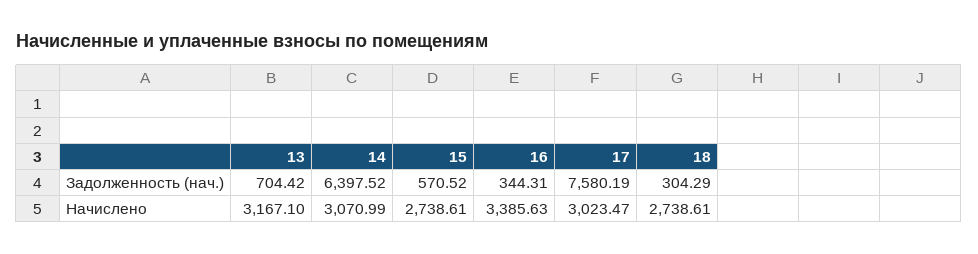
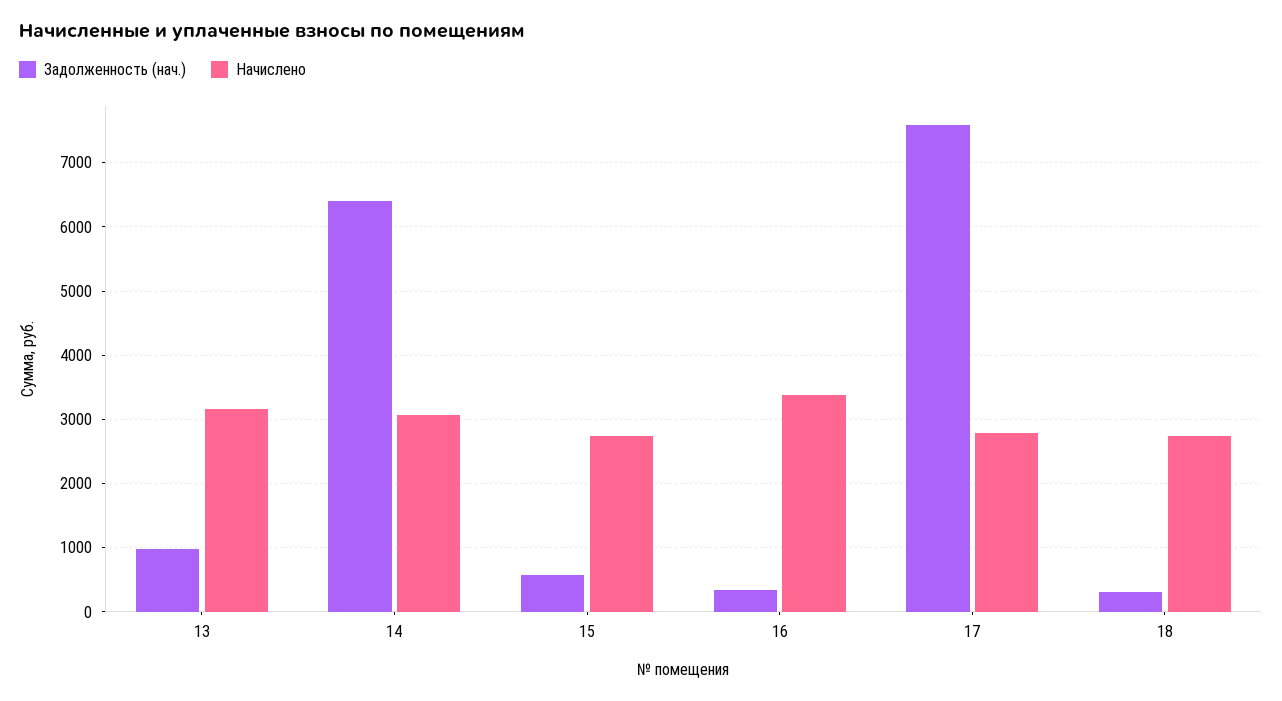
  {
    "Задолженность (нач.)": {
-     "13": 704.42,
+     "13": 1000,
      "14": 6397.52,
      "15": 570.52,
      "16": 344.31,
      "17": 7580.19,
      "18": 304.29
    },
    "Начислено": {
      "13": 3167.1,
      "14": 3070.99,
      "15": 2738.61,
      "16": 3385.63,
-     "17": 3023.47,
+     "17": 2800,
      "18": 2738.61
    }
  }

